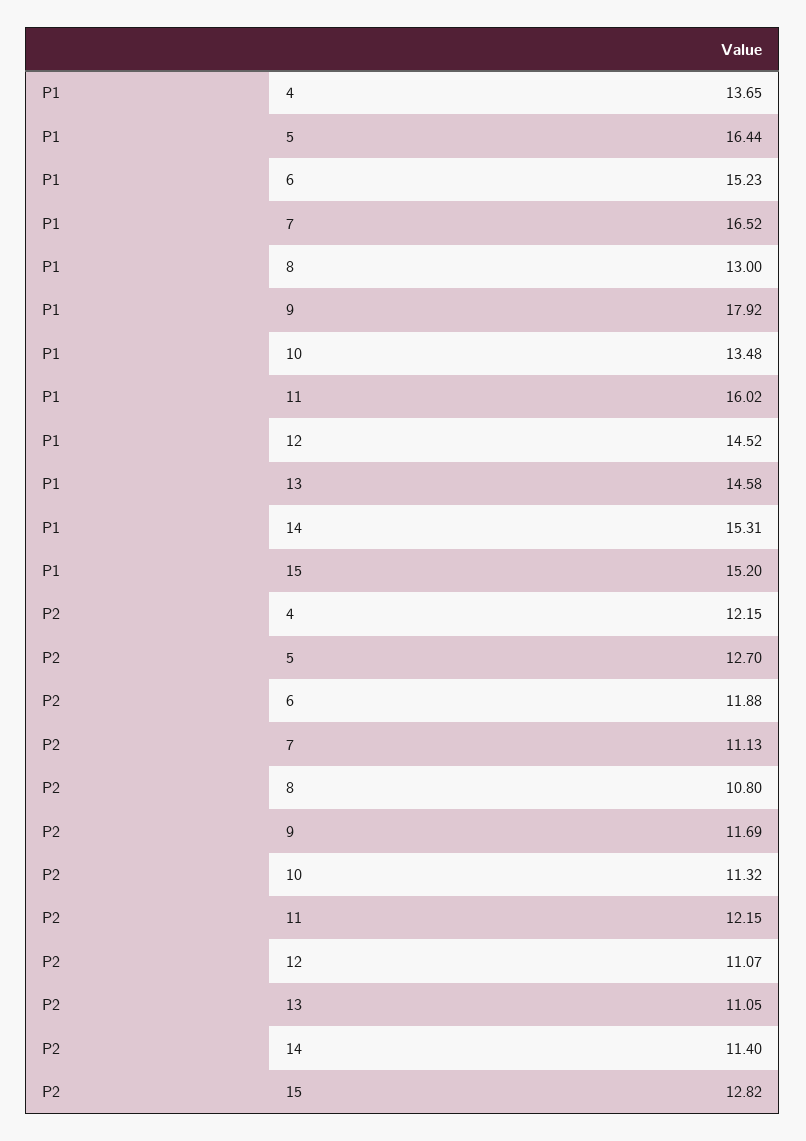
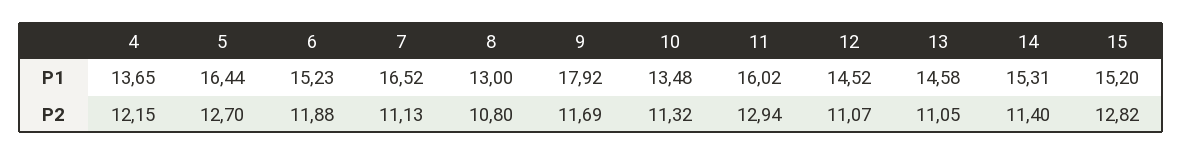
  {
    "P1": {
      "4": 13.65,
      "5": 16.44,
      "6": 15.23,
      "7": 16.52,
      "8": 13,
      "9": 17.92,
      "10": 13.48,
      "11": 16.02,
      "12": 14.52,
      "13": 14.58,
      "14": 15.31,
      "15": 15.2
    },
    "P2": {
      "4": 12.15,
      "5": 12.7,
      "6": 11.88,
      "7": 11.13,
      "8": 10.8,
      "9": 11.69,
      "10": 11.32,
-     "11": 12.15,
+     "11": 12.94,
      "12": 11.07,
      "13": 11.05,
      "14": 11.4,
      "15": 12.82
    }
  }

